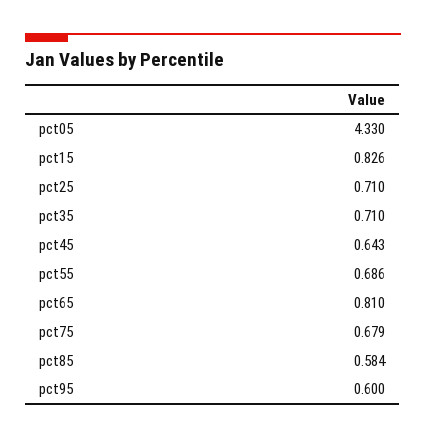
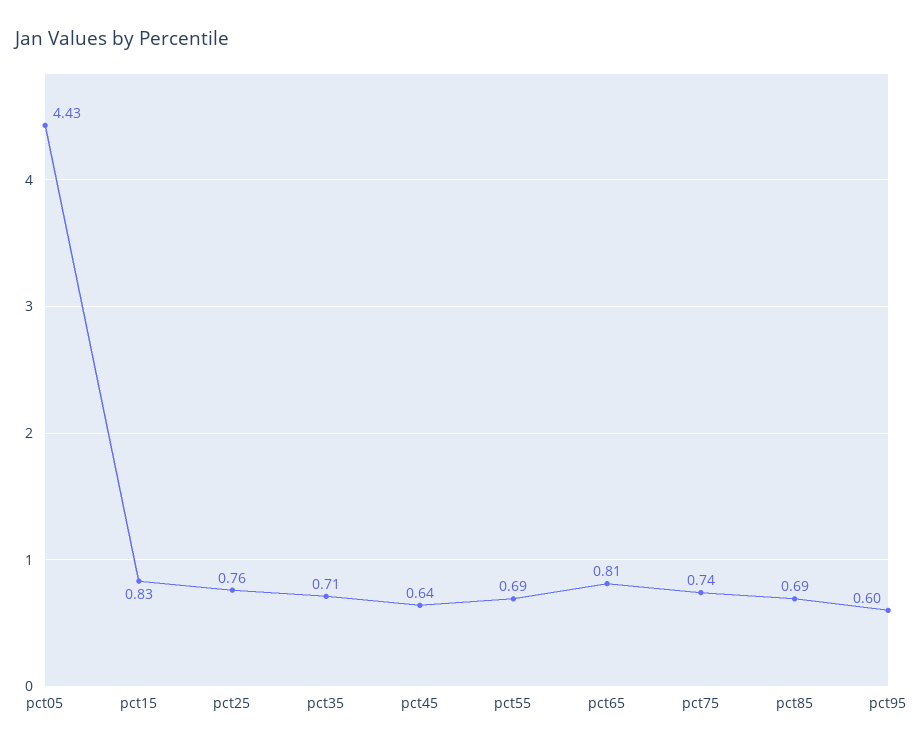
  {
-   "pct05": 4.33,
+   "pct05": 4.43,
    "pct15": 0.826,
-   "pct25": 0.71,
+   "pct25": 0.76,
    "pct35": 0.71,
    "pct45": 0.643,
    "pct55": 0.686,
    "pct65": 0.81,
-   "pct75": 0.679,
+   "pct75": 0.74,
-   "pct85": 0.584,
+   "pct85": 0.69,
    "pct95": 0.6
  }

